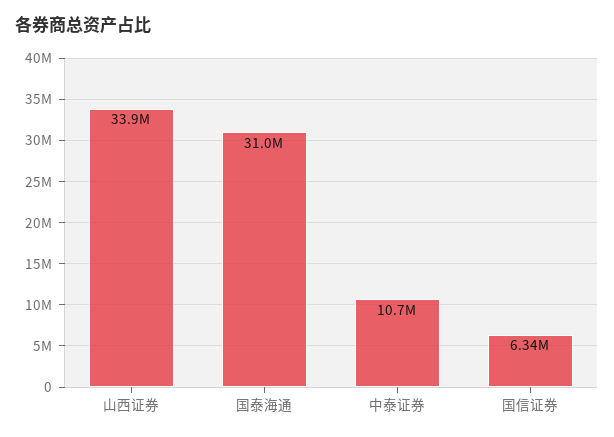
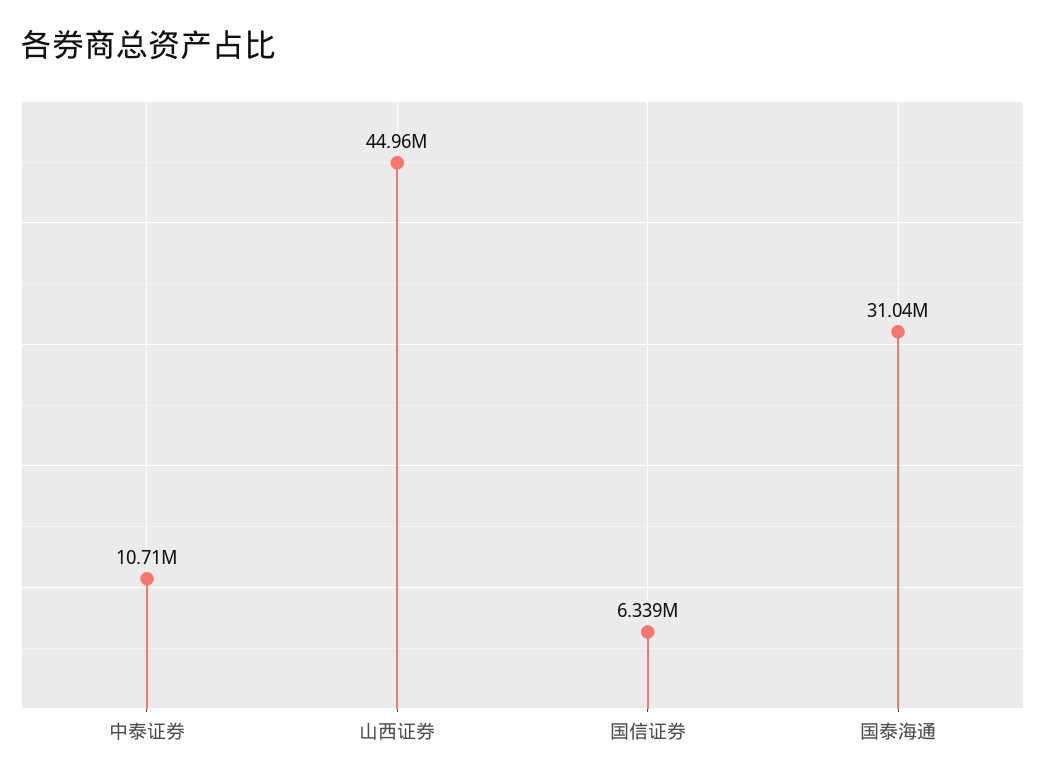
  {
-   "山西证券": 33900000,
+   "山西证券": 44960000,
    "国泰海通": 31040000,
    "中泰证券": 10710000,
    "国信证券": 6339000
  }

